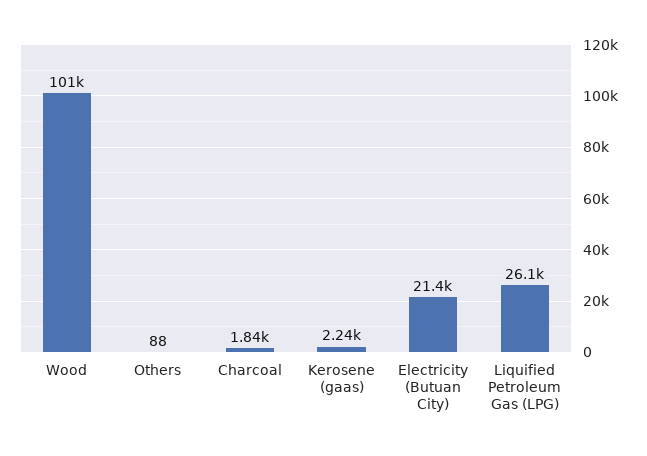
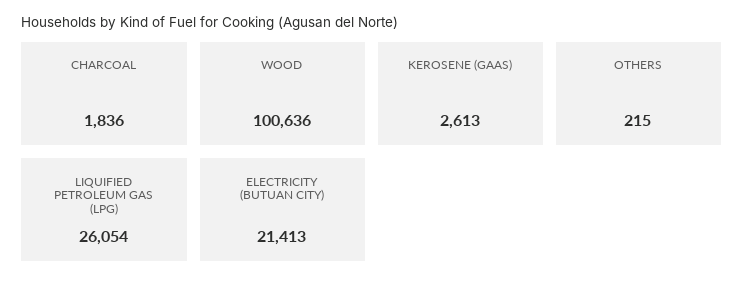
  {
    "Wood": 100636,
-   "Others": 88,
+   "Others": 215,
    "Charcoal": 1836,
-   "Kerosene (gaas)": 2240,
+   "Kerosene (gaas)": 2613,
    "Electricity (Butuan City)": 21413,
    "Liquified Petroleum Gas (LPG)": 26054
  }

